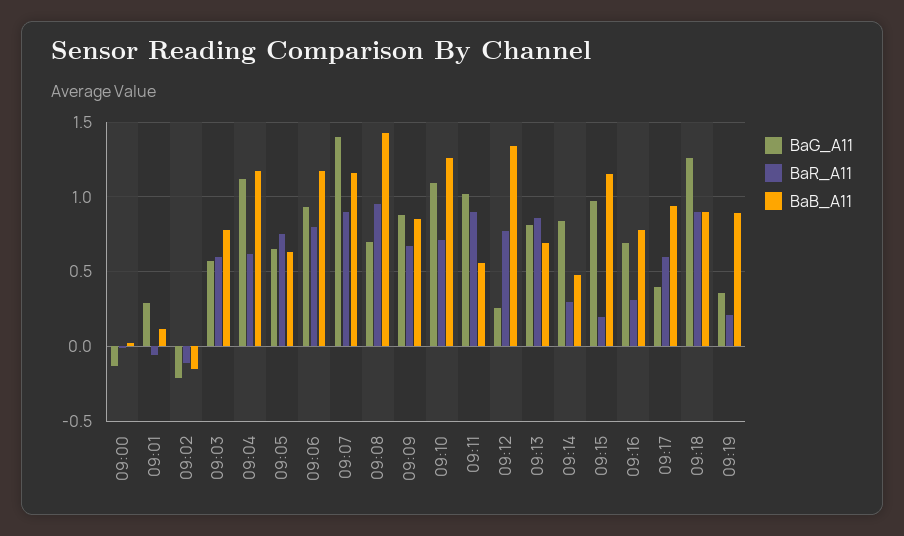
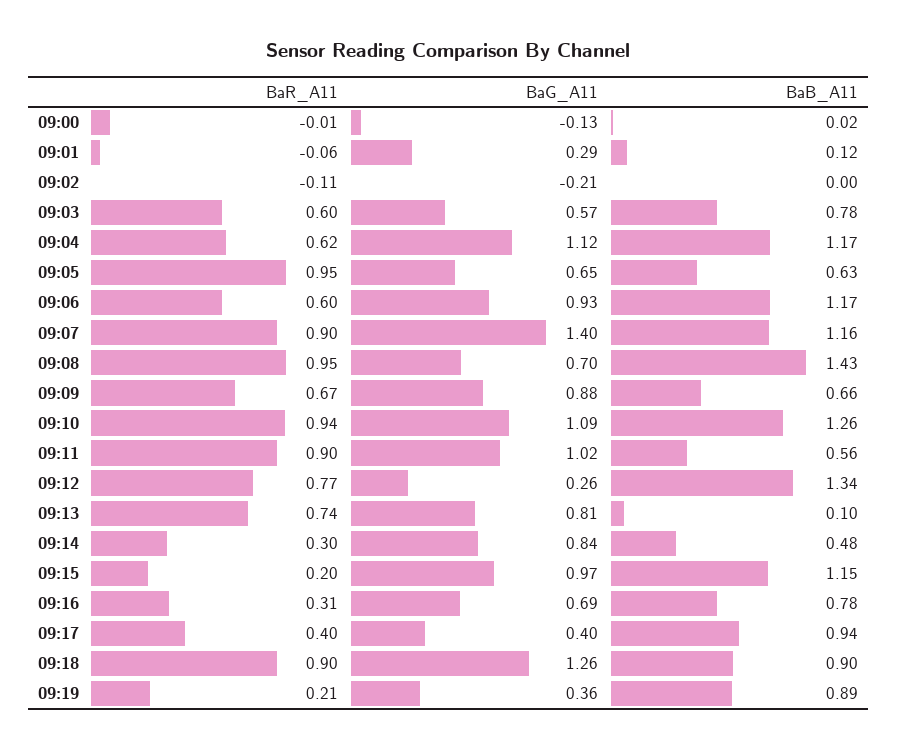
  {
    "BaG_A11": {
      "09:00": -0.13,
      "09:01": 0.29,
      "09:02": -0.21,
      "09:03": 0.57,
      "09:04": 1.12,
      "09:05": 0.65,
      "09:06": 0.93,
      "09:07": 1.4,
      "09:08": 0.7,
      "09:09": 0.88,
      "09:10": 1.09,
      "09:11": 1.02,
      "09:12": 0.26,
      "09:13": 0.81,
      "09:14": 0.84,
      "09:15": 0.97,
      "09:16": 0.69,
      "09:17": 0.4,
      "09:18": 1.26,
      "09:19": 0.36
    },
    "BaR_A11": {
      "09:00": -0.01,
      "09:01": -0.06,
      "09:02": -0.11,
      "09:03": 0.6,
      "09:04": 0.62,
-     "09:05": 0.75,
+     "09:05": 0.95,
-     "09:06": 0.8,
+     "09:06": 0.6,
      "09:07": 0.9,
      "09:08": 0.95,
      "09:09": 0.67,
-     "09:10": 0.7,
+     "09:10": 0.94,
      "09:11": 0.9,
      "09:12": 0.77,
-     "09:13": 0.85,
+     "09:13": 0.74,
      "09:14": 0.3,
      "09:15": 0.2,
      "09:16": 0.31,
-     "09:17": 0.6,
+     "09:17": 0.4,
      "09:18": 0.9,
      "09:19": 0.21
    },
    "BaB_A11": {
      "09:00": 0.02,
      "09:01": 0.12,
-     "09:02": -0.15,
+     "09:02": 0,
      "09:03": 0.78,
      "09:04": 1.17,
      "09:05": 0.63,
      "09:06": 1.17,
      "09:07": 1.16,
      "09:08": 1.43,
-     "09:09": 0.85,
+     "09:09": 0.66,
      "09:10": 1.26,
      "09:11": 0.56,
      "09:12": 1.34,
-     "09:13": 0.7,
+     "09:13": 0.1,
      "09:14": 0.48,
      "09:15": 1.15,
      "09:16": 0.78,
      "09:17": 0.94,
      "09:18": 0.9,
      "09:19": 0.89
    }
  }

